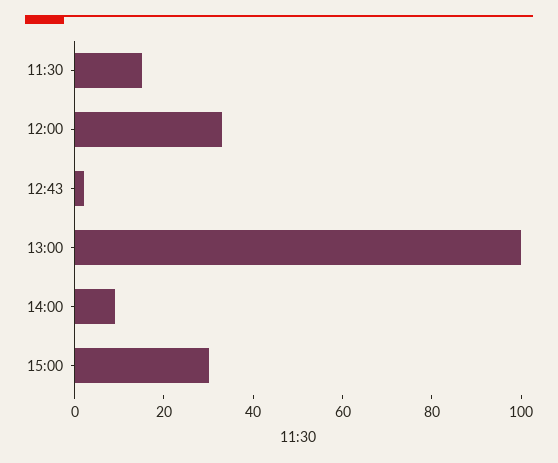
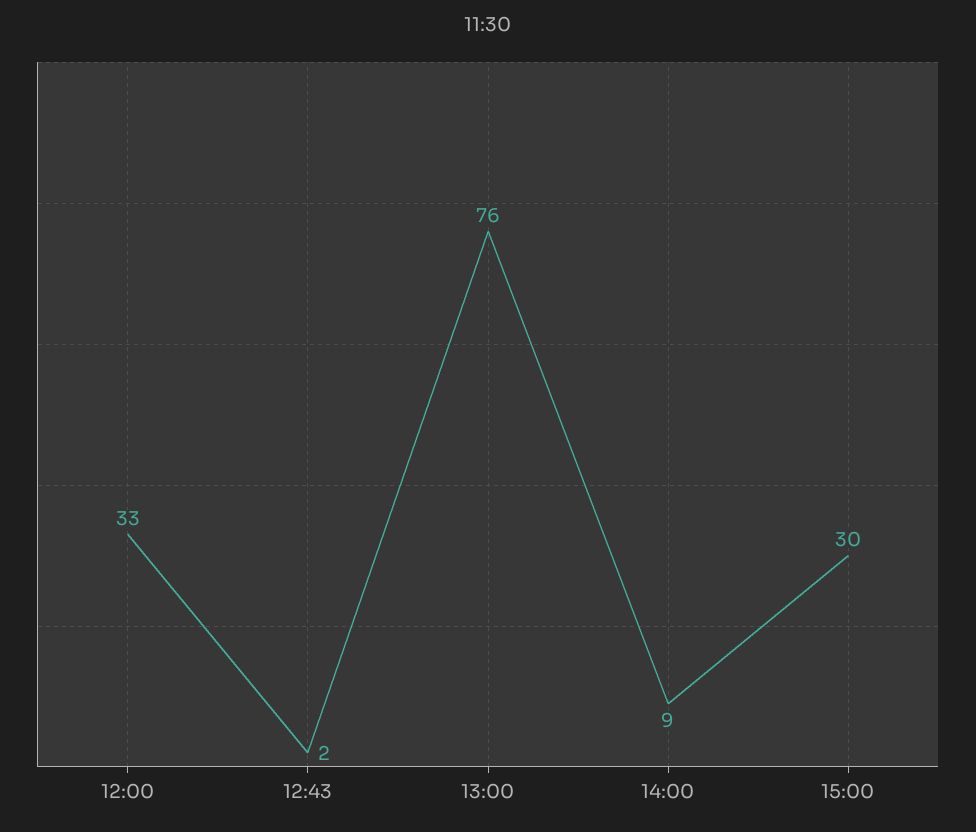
  {
-   "11:30": 15,
    "12:00": 33,
    "12:43": 2,
-   "13:00": 100,
+   "13:00": 76,
    "14:00": 9,
    "15:00": 30
  }

